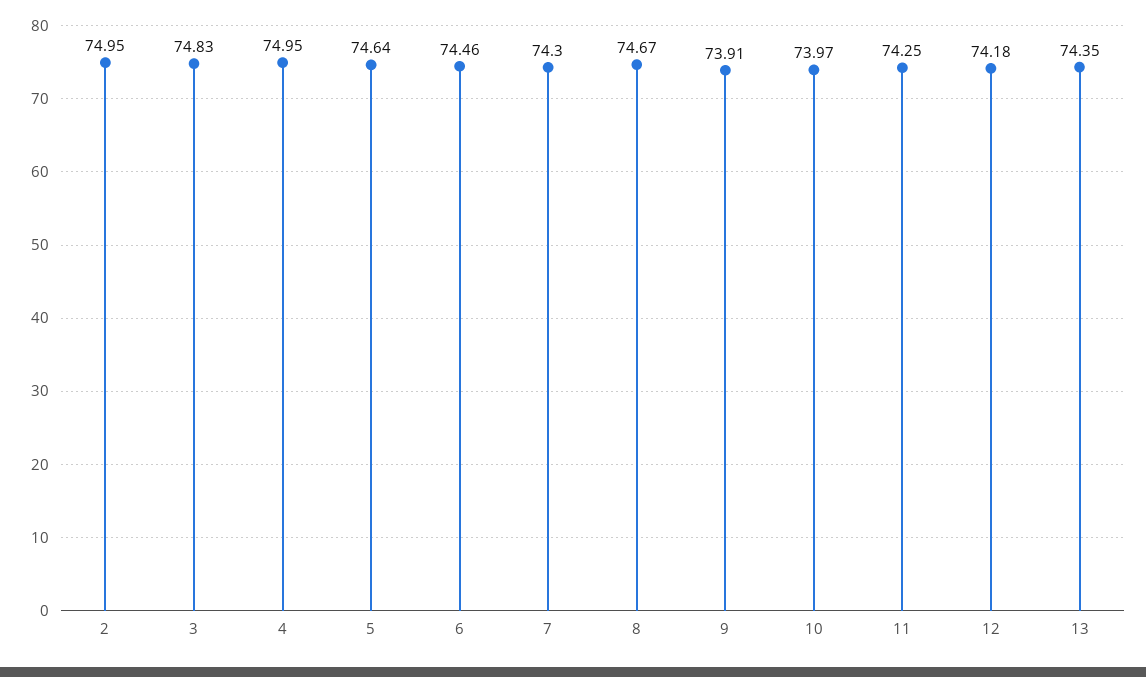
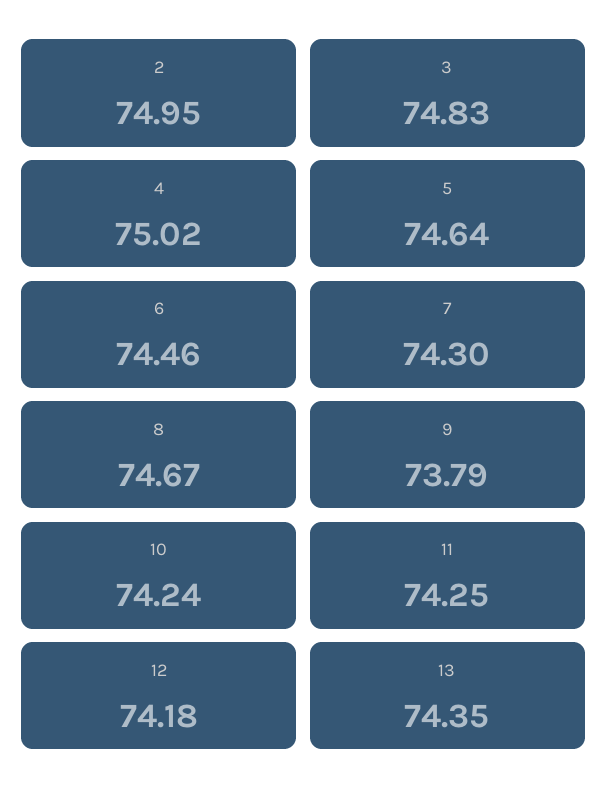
  {
    "2": 74.95,
    "3": 74.83,
-   "4": 74.95,
+   "4": 75.02,
    "5": 74.64,
    "6": 74.46,
    "7": 74.3,
    "8": 74.67,
-   "9": 73.91,
+   "9": 73.79,
-   "10": 73.97,
+   "10": 74.24,
    "11": 74.25,
    "12": 74.18,
    "13": 74.35
  }

